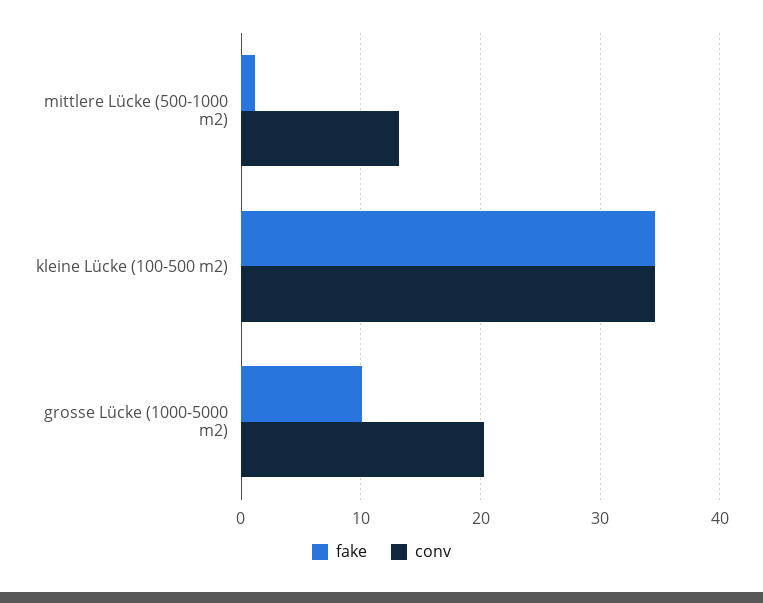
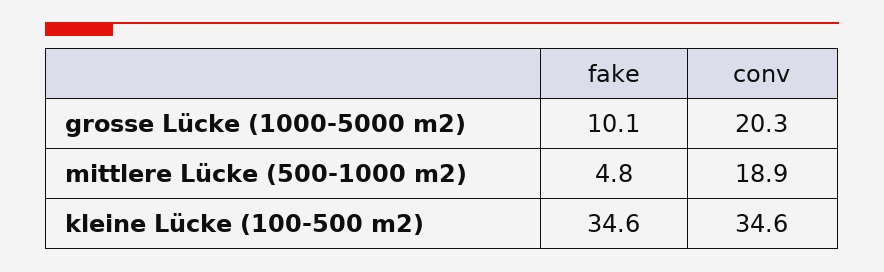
  {
    "fake": {
-     "mittlere Lücke (500-1000 m2)": 1,
+     "mittlere Lücke (500-1000 m2)": 4.8,
      "kleine Lücke (100-500 m2)": 34.6,
      "grosse Lücke (1000-5000 m2)": 10.1
    },
    "conv": {
-     "mittlere Lücke (500-1000 m2)": 13,
+     "mittlere Lücke (500-1000 m2)": 18.9,
      "kleine Lücke (100-500 m2)": 34.6,
      "grosse Lücke (1000-5000 m2)": 20.3
    }
  }

